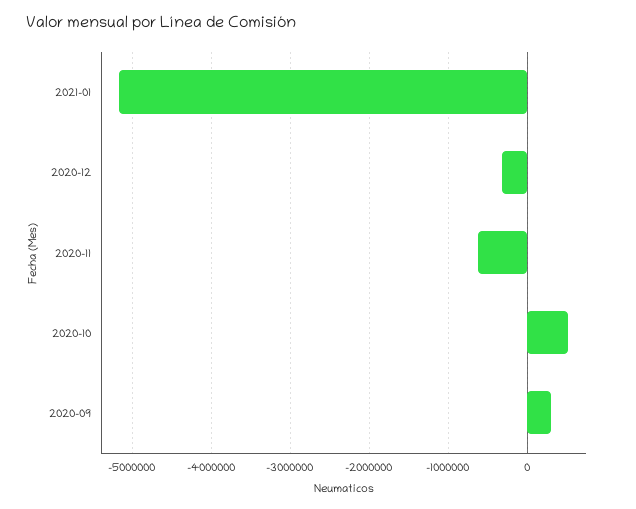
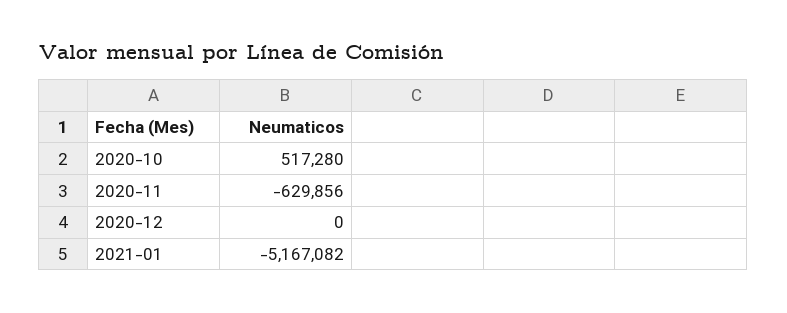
  {
    "2021-01": -5167082,
-   "2020-12": -300000,
+   "2020-12": 0,
    "2020-11": -629856,
-   "2020-10": 517280,
+   "2020-10": 517280
-   "2020-09": 300000
  }

